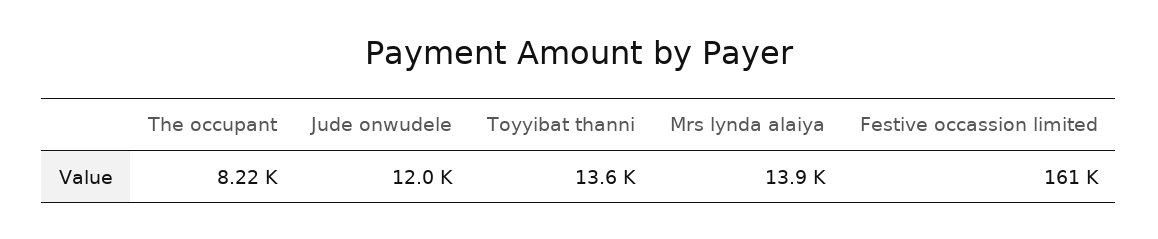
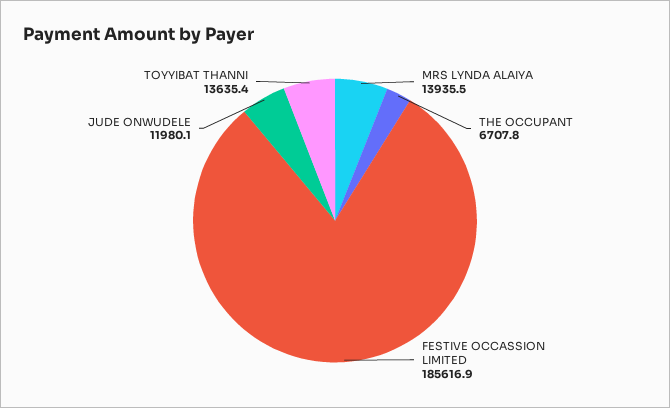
  {
-   "The occupant": 8220,
+   "The occupant": 6707.8,
    "Jude onwudele": 11980.1,
    "Toyyibat thanni": 13635.4,
    "Mrs lynda alaiya": 13935.5,
-   "Festive occassion limited": 161000
+   "Festive occassion limited": 185616.9
  }

